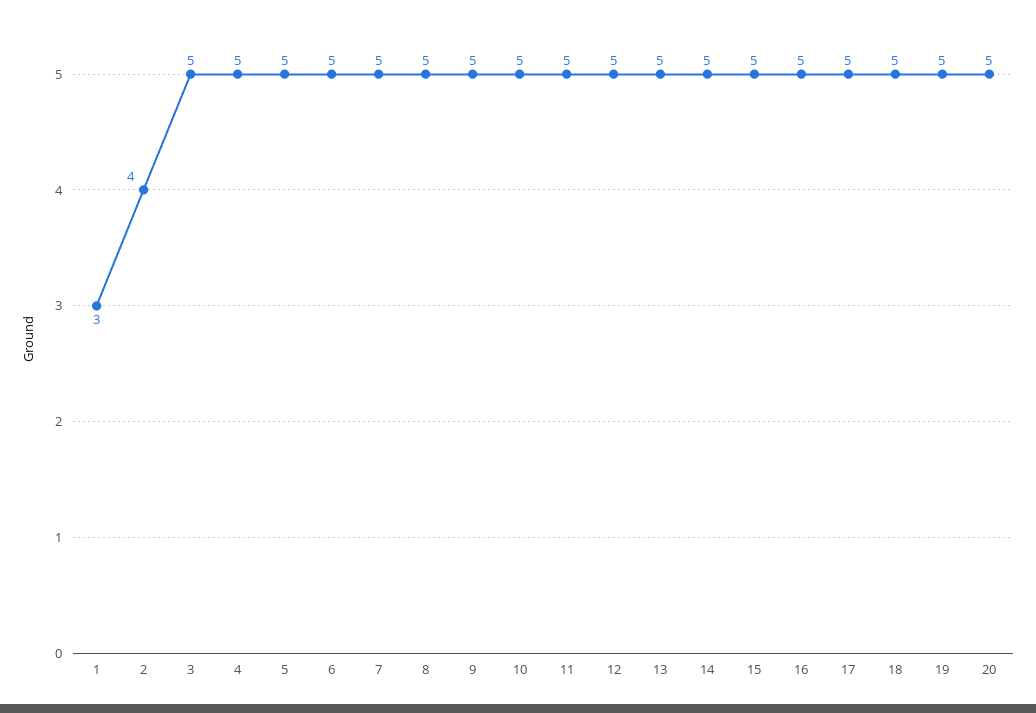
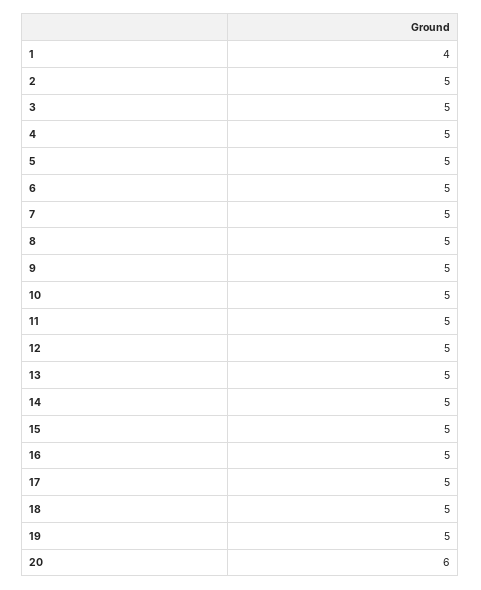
  {
-   "1": 3,
+   "1": 4,
-   "2": 4,
+   "2": 5,
    "3": 5,
    "4": 5,
    "5": 5,
    "6": 5,
    "7": 5,
    "8": 5,
    "9": 5,
    "10": 5,
    "11": 5,
    "12": 5,
    "13": 5,
    "14": 5,
    "15": 5,
    "16": 5,
    "17": 5,
    "18": 5,
    "19": 5,
-   "20": 5
+   "20": 6
  }

